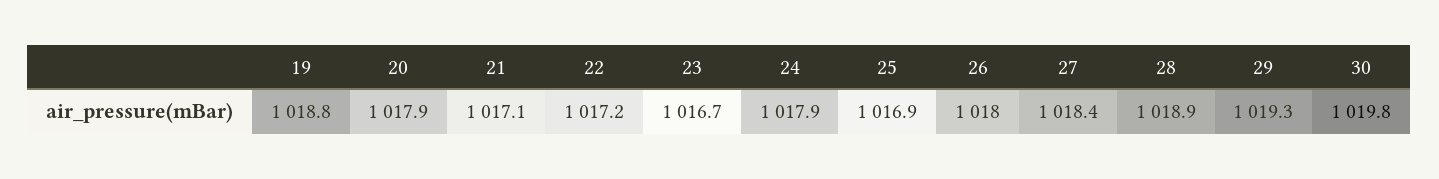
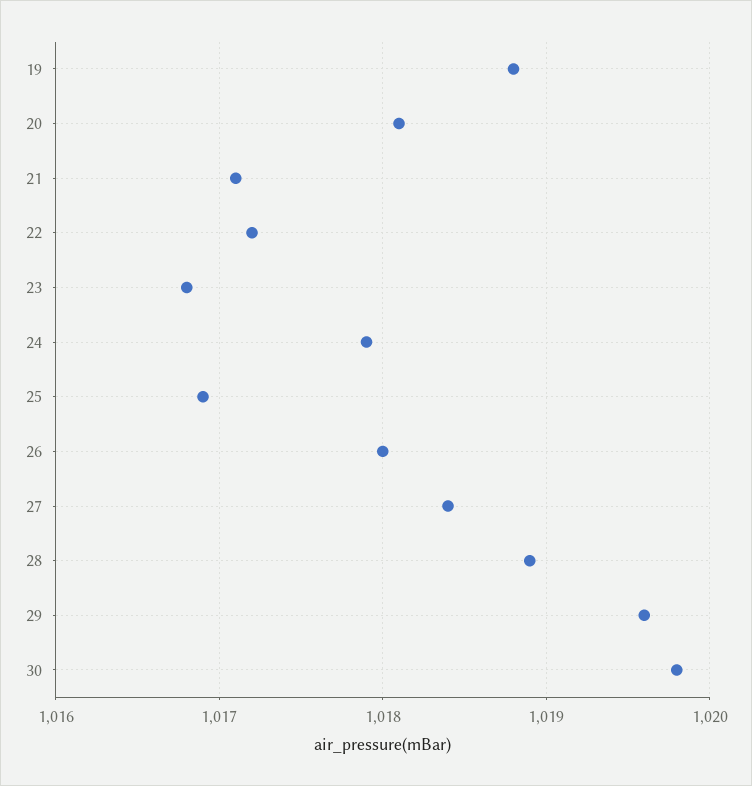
  {
    "19": 1018.8,
-   "20": 1017.9,
+   "20": 1018.1,
    "21": 1017.1,
    "22": 1017.2,
-   "23": 1016.7,
+   "23": 1016.8,
    "24": 1017.9,
    "25": 1016.9,
    "26": 1018,
    "27": 1018.4,
    "28": 1018.9,
-   "29": 1019.3,
+   "29": 1019.6,
    "30": 1019.8
  }

